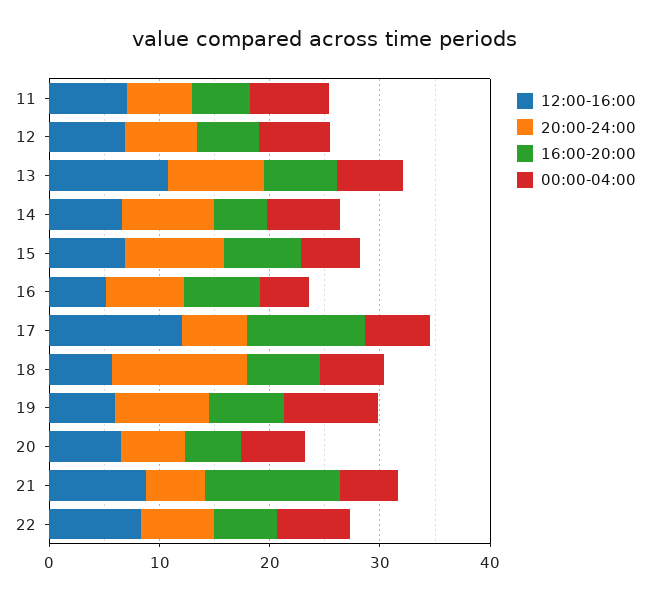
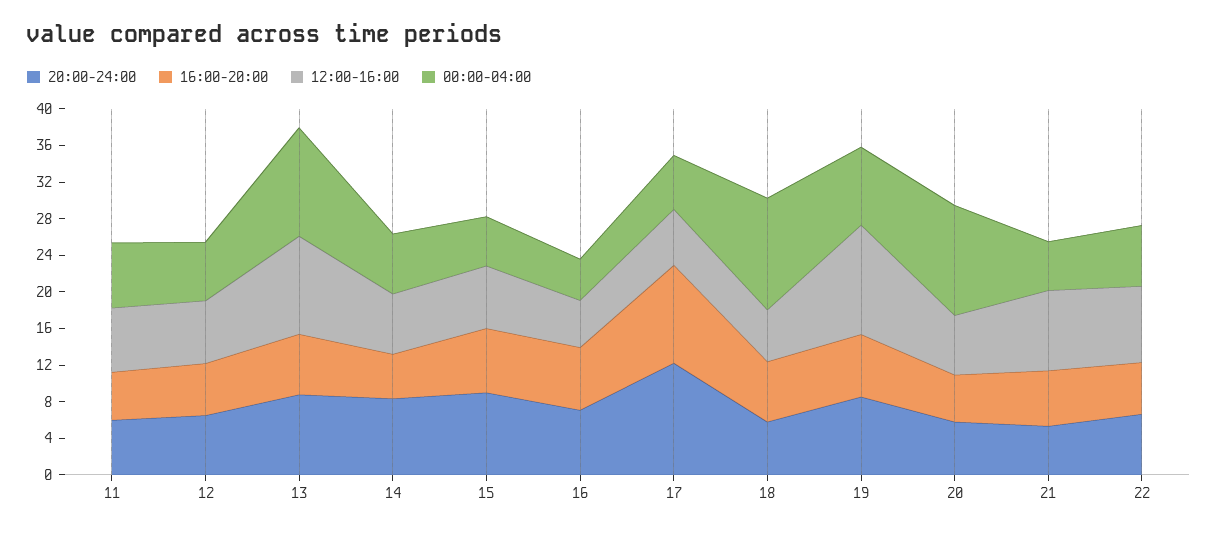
  {
    "12:00-16:00": {
      "11": 7,
      "12": 7,
      "13": 11,
      "14": 7,
      "15": 7,
      "16": 5,
-     "17": 12,
+     "17": 6,
      "18": 6,
-     "19": 6,
+     "19": 12,
      "20": 7,
      "21": 9,
      "22": 8
    },
    "20:00-24:00": {
      "11": 6,
      "12": 7,
      "13": 9,
      "14": 8,
      "15": 9,
      "16": 7,
-     "17": 6,
+     "17": 12,
-     "18": 12,
+     "18": 6,
      "19": 9,
      "20": 6,
      "21": 5,
      "22": 7
    },
    "16:00-20:00": {
      "11": 5,
      "12": 6,
      "13": 7,
      "14": 5,
      "15": 7,
      "16": 7,
      "17": 11,
      "18": 7,
      "19": 7,
      "20": 5,
-     "21": 12,
+     "21": 6,
      "22": 6
    },
    "00:00-04:00": {
      "11": 7,
      "12": 6,
-     "13": 6,
+     "13": 12,
      "14": 7,
      "15": 5,
      "16": 5,
      "17": 6,
-     "18": 6,
+     "18": 12,
      "19": 9,
-     "20": 6,
+     "20": 12,
      "21": 5,
      "22": 7
    }
  }

